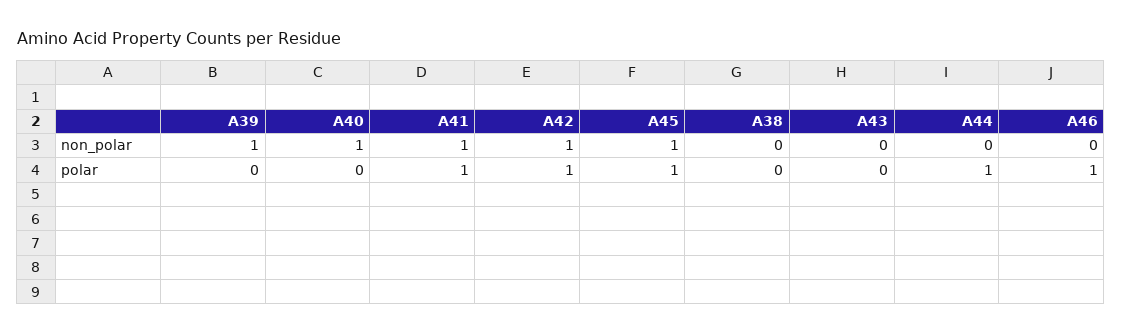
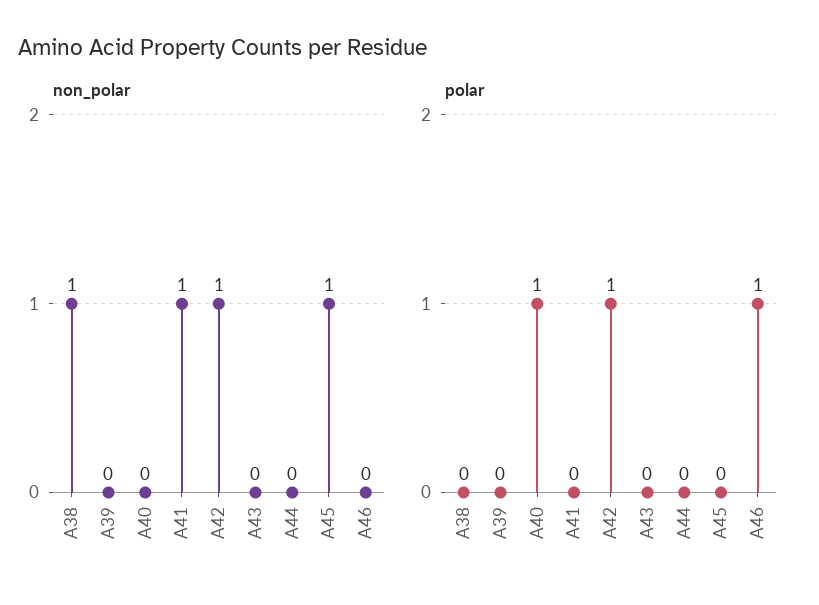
  {
    "non_polar": {
-     "A39": 1,
+     "A39": 0,
-     "A40": 1,
+     "A40": 0,
      "A41": 1,
      "A42": 1,
      "A45": 1,
-     "A38": 0,
+     "A38": 1,
      "A43": 0,
      "A44": 0,
      "A46": 0
    },
    "polar": {
      "A39": 0,
-     "A40": 0,
+     "A40": 1,
-     "A41": 1,
+     "A41": 0,
      "A42": 1,
-     "A45": 1,
+     "A45": 0,
      "A38": 0,
      "A43": 0,
-     "A44": 1,
+     "A44": 0,
      "A46": 1
    }
  }

